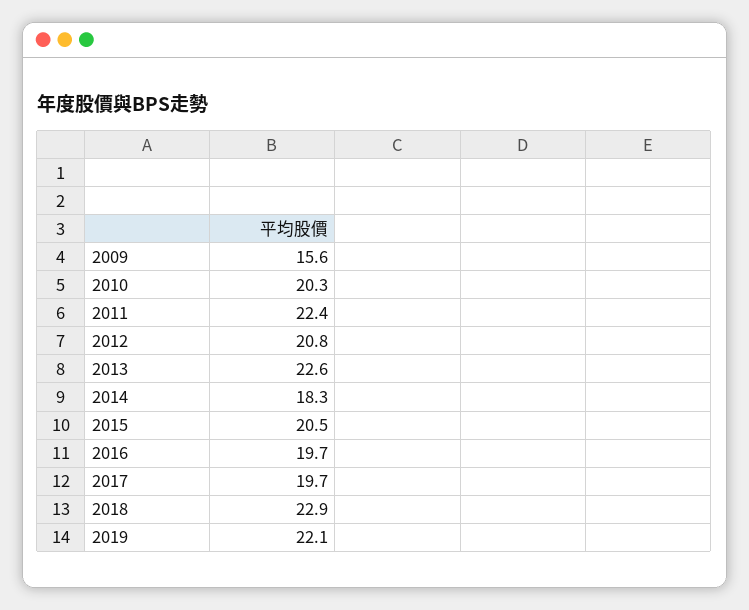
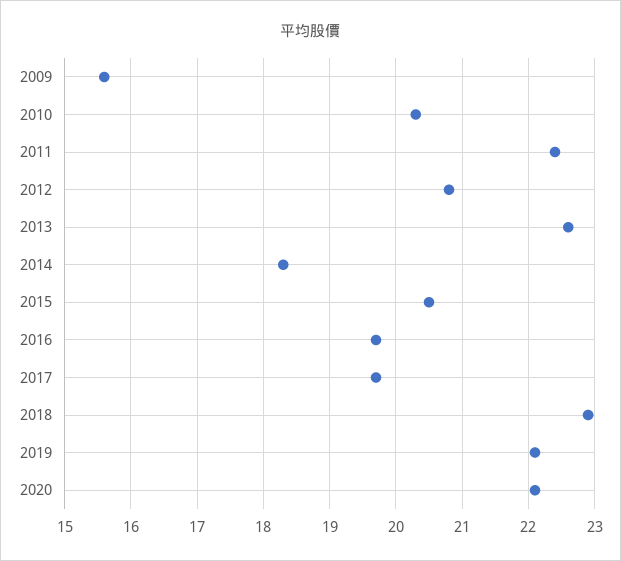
  {
    "2009": 15.6,
    "2010": 20.3,
    "2011": 22.4,
    "2012": 20.8,
    "2013": 22.6,
    "2014": 18.3,
    "2015": 20.5,
    "2016": 19.7,
    "2017": 19.7,
    "2018": 22.9,
-   "2019": 22.1
+   "2019": 22.1,
+   "2020": 22.1
  }

